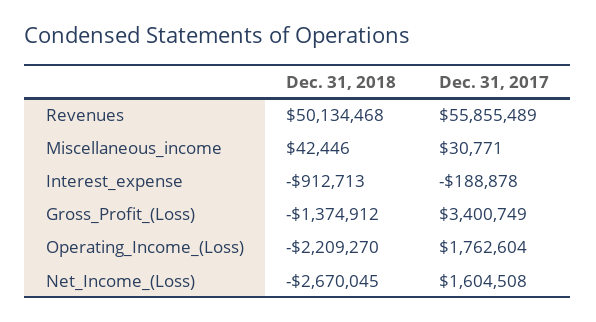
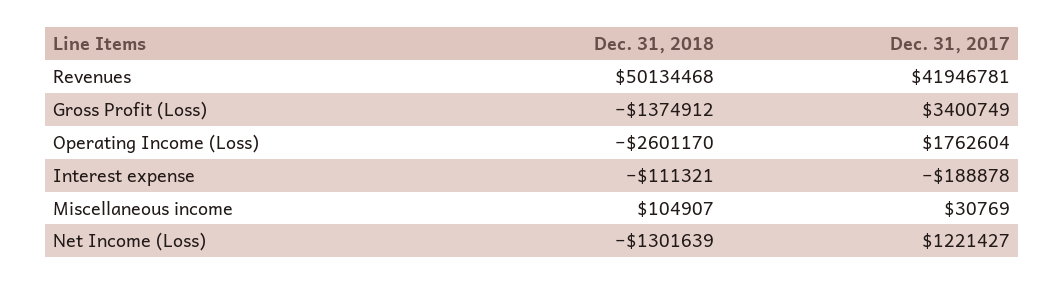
  {
    "Dec. 31, 2018": {
      "Revenues": 50134468,
-     "Miscellaneous_income": 42446,
+     "Miscellaneous_income": 104907,
-     "Interest_expense": -912713,
+     "Interest_expense": -111321,
      "Gross_Profit_(Loss)": -1374912,
-     "Operating_Income_(Loss)": -2209270,
+     "Operating_Income_(Loss)": -2601170,
-     "Net_Income_(Loss)": -2670045
+     "Net_Income_(Loss)": -1301639
    },
    "Dec. 31, 2017": {
-     "Revenues": 55855489,
+     "Revenues": 41946781,
-     "Miscellaneous_income": 30771,
+     "Miscellaneous_income": 30769,
      "Interest_expense": -188878,
      "Gross_Profit_(Loss)": 3400749,
      "Operating_Income_(Loss)": 1762604,
-     "Net_Income_(Loss)": 1604508
+     "Net_Income_(Loss)": 1221427
    }
  }

